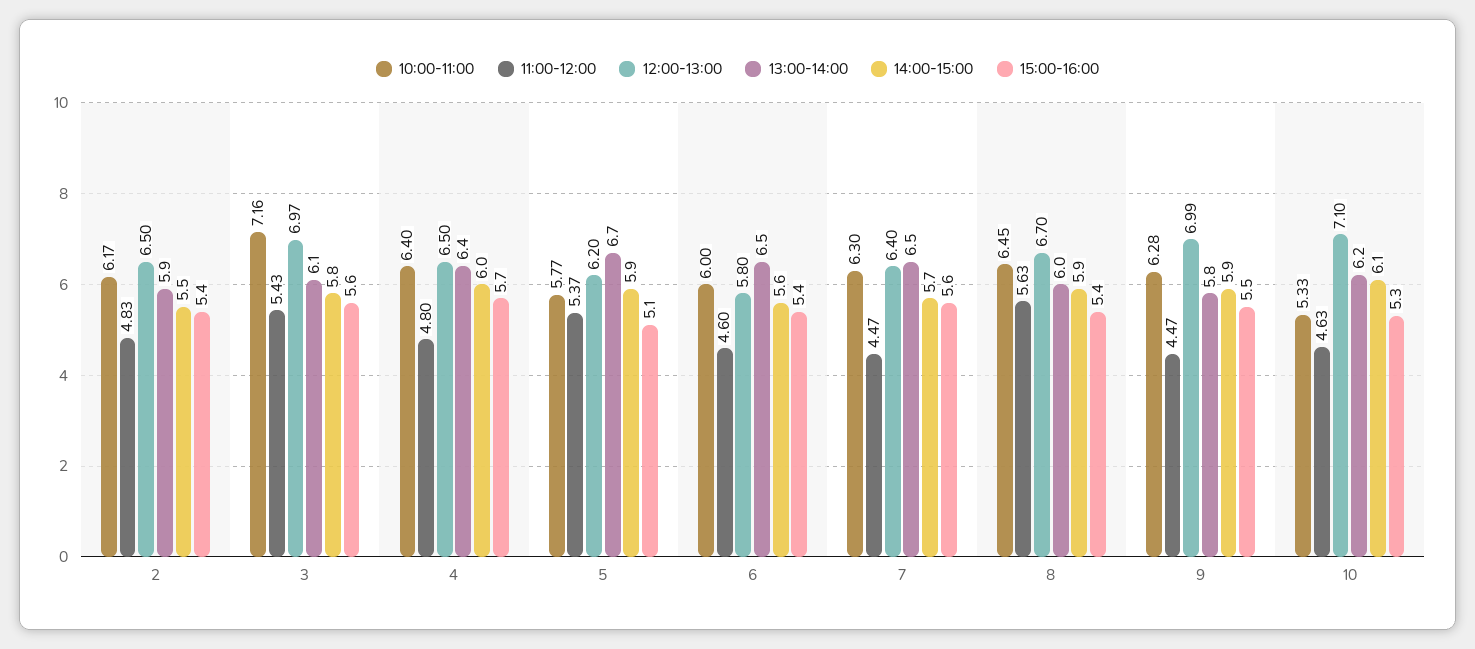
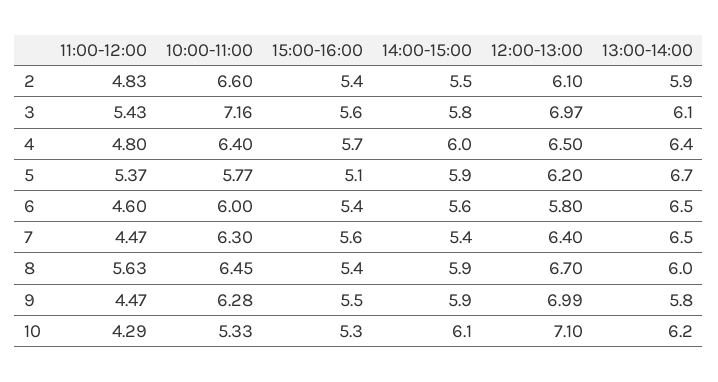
  {
    "10:00-11:00": {
-     "2": 6.17,
+     "2": 6.6,
      "3": 7.16,
      "4": 6.4,
      "5": 5.77,
      "6": 6,
      "7": 6.3,
      "8": 6.45,
      "9": 6.28,
      "10": 5.33
    },
    "11:00-12:00": {
      "2": 4.83,
      "3": 5.43,
      "4": 4.8,
      "5": 5.37,
      "6": 4.6,
      "7": 4.47,
      "8": 5.63,
      "9": 4.47,
-     "10": 4.63
+     "10": 4.29
    },
    "12:00-13:00": {
-     "2": 6.5,
+     "2": 6.1,
      "3": 6.97,
      "4": 6.5,
      "5": 6.2,
      "6": 5.8,
      "7": 6.4,
      "8": 6.7,
      "9": 6.99,
      "10": 7.1
    },
    "13:00-14:00": {
      "2": 5.9,
      "3": 6.1,
      "4": 6.4,
      "5": 6.7,
      "6": 6.5,
      "7": 6.5,
      "8": 6,
      "9": 5.8,
      "10": 6.2
    },
    "14:00-15:00": {
      "2": 5.5,
      "3": 5.8,
      "4": 6,
      "5": 5.9,
      "6": 5.6,
-     "7": 5.7,
+     "7": 5.4,
      "8": 5.9,
      "9": 5.9,
      "10": 6.1
    },
    "15:00-16:00": {
      "2": 5.4,
      "3": 5.6,
      "4": 5.7,
      "5": 5.1,
      "6": 5.4,
      "7": 5.6,
      "8": 5.4,
      "9": 5.5,
      "10": 5.3
    }
  }

